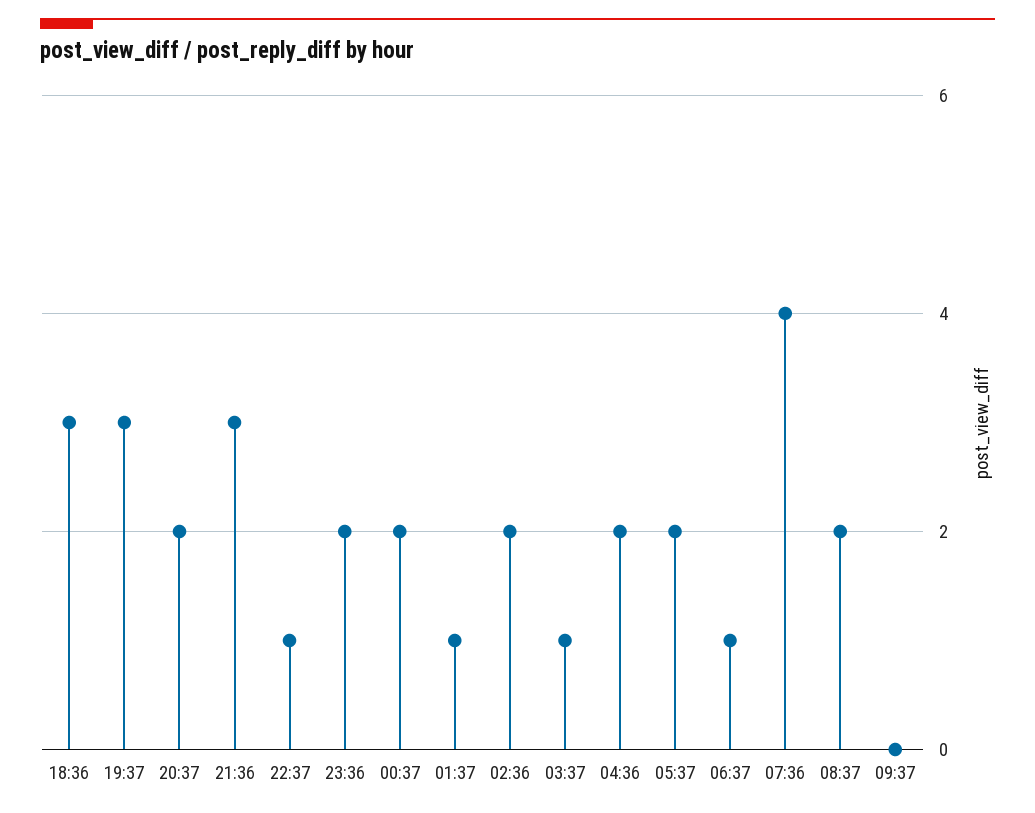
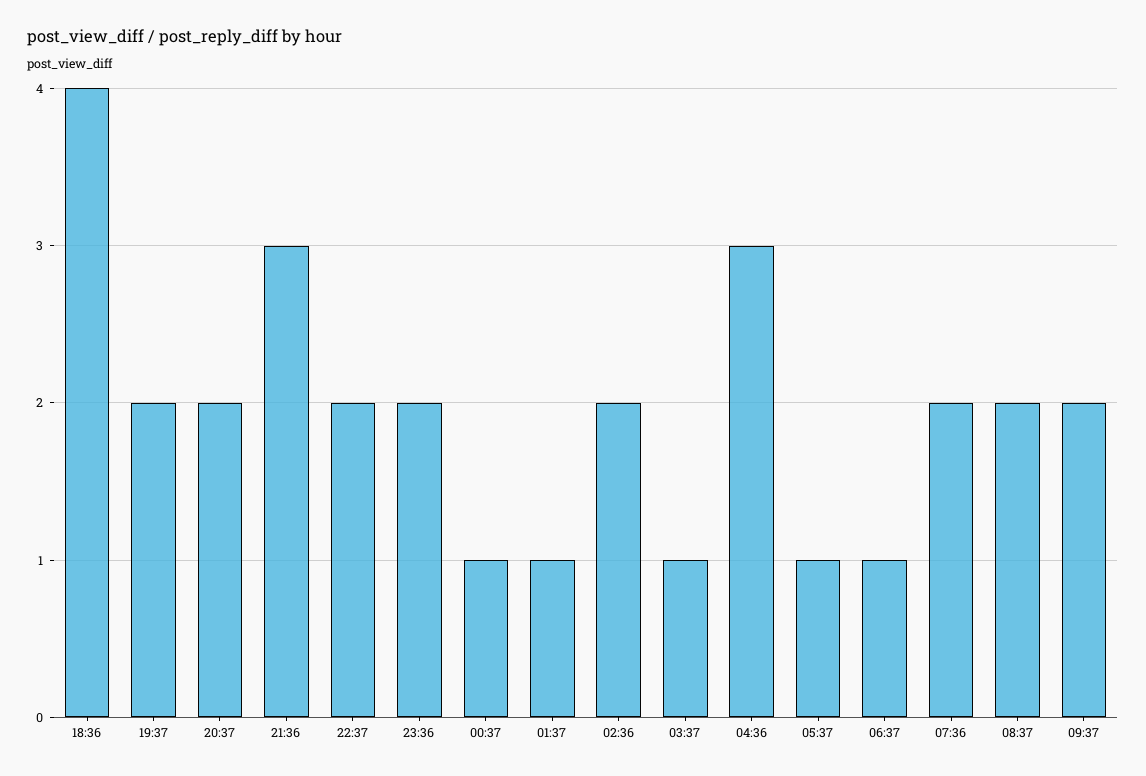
  {
-   "18:36": 3,
+   "18:36": 4,
-   "19:37": 3,
+   "19:37": 2,
    "20:37": 2,
    "21:36": 3,
-   "22:37": 1,
+   "22:37": 2,
    "23:36": 2,
-   "00:37": 2,
+   "00:37": 1,
    "01:37": 1,
    "02:36": 2,
    "03:37": 1,
-   "04:36": 2,
+   "04:36": 3,
-   "05:37": 2,
+   "05:37": 1,
    "06:37": 1,
-   "07:36": 4,
+   "07:36": 2,
    "08:37": 2,
-   "09:37": 0
+   "09:37": 2
  }

